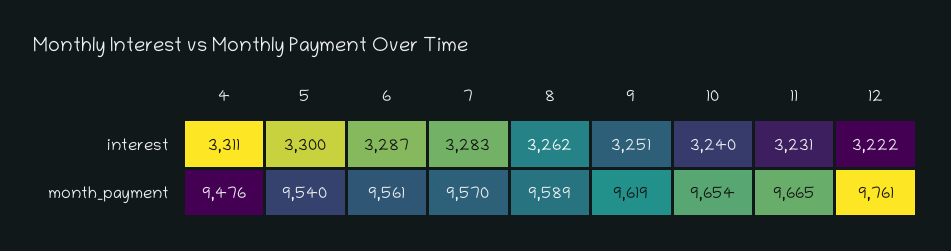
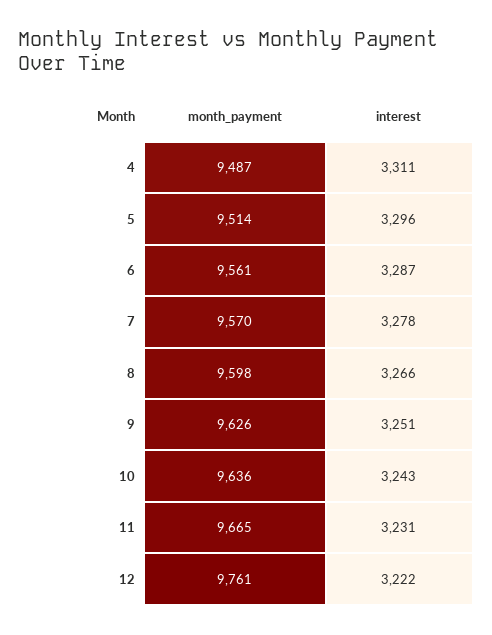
  {
    "4": {
      "interest": 3311,
-     "month_payment": 9476
+     "month_payment": 9487
    },
    "5": {
-     "interest": 3300,
+     "interest": 3296,
-     "month_payment": 9540
+     "month_payment": 9514
    },
    "6": {
      "interest": 3287,
      "month_payment": 9561
    },
    "7": {
-     "interest": 3283,
+     "interest": 3278,
      "month_payment": 9570
    },
    "8": {
-     "interest": 3262,
+     "interest": 3266,
-     "month_payment": 9589
+     "month_payment": 9598
    },
    "9": {
      "interest": 3251,
-     "month_payment": 9619
+     "month_payment": 9626
    },
    "10": {
-     "interest": 3240,
+     "interest": 3243,
-     "month_payment": 9654
+     "month_payment": 9636
    },
    "11": {
      "interest": 3231,
      "month_payment": 9665
    },
    "12": {
      "interest": 3222,
      "month_payment": 9761
    }
  }

